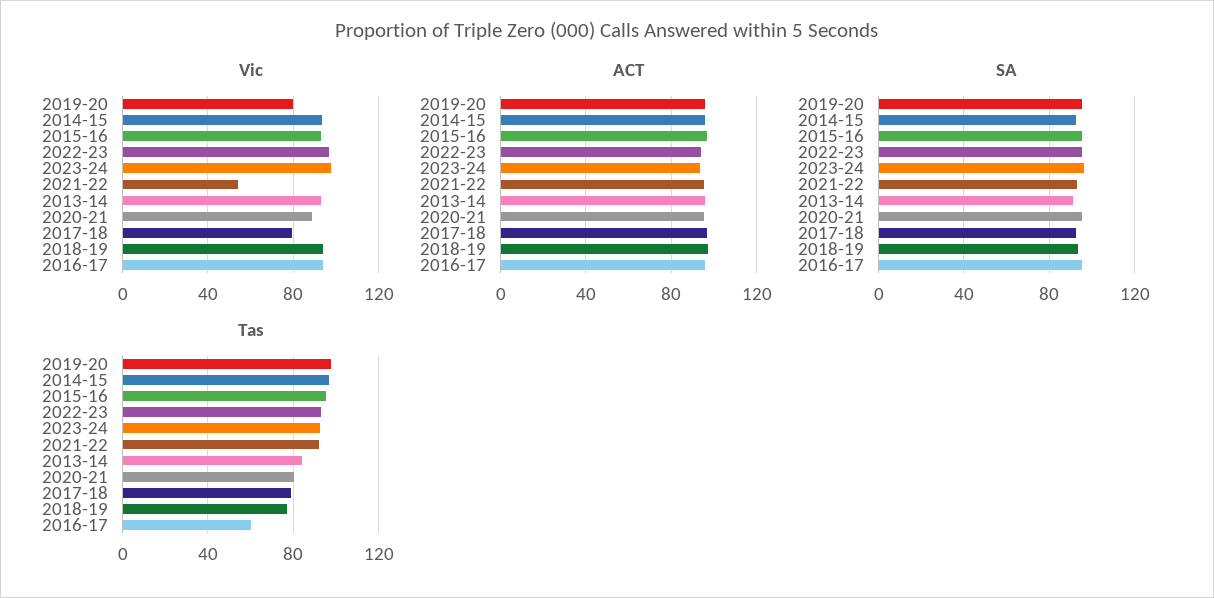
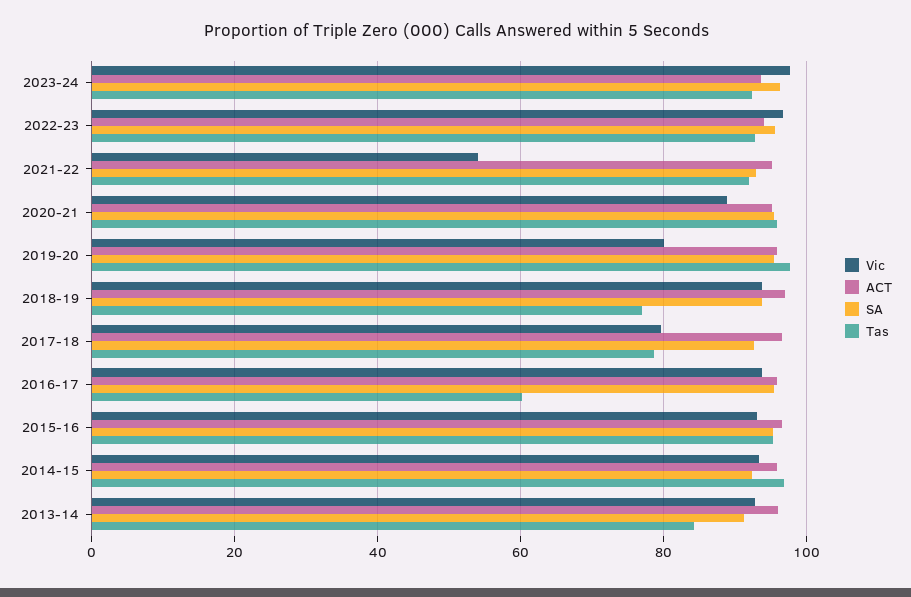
  {
    "Vic": {
      "2019-20": 80,
      "2014-15": 94,
      "2015-16": 94,
      "2022-23": 96,
      "2023-24": 98,
      "2021-22": 54,
      "2013-14": 92,
      "2020-21": 88,
      "2017-18": 80,
      "2018-19": 94,
      "2016-17": 94
    },
    "ACT": {
      "2019-20": 96,
      "2014-15": 96,
      "2015-16": 96,
      "2022-23": 94,
      "2023-24": 94,
      "2021-22": 96,
      "2013-14": 96,
      "2020-21": 96,
      "2017-18": 96,
      "2018-19": 98,
      "2016-17": 96
    },
    "SA": {
      "2019-20": 96,
      "2014-15": 92,
      "2015-16": 96,
      "2022-23": 96,
      "2023-24": 96,
      "2021-22": 92,
      "2013-14": 92,
      "2020-21": 96,
      "2017-18": 92,
      "2018-19": 94,
      "2016-17": 96
    },
    "Tas": {
      "2019-20": 98,
      "2014-15": 96,
      "2015-16": 96,
      "2022-23": 92,
      "2023-24": 92,
      "2021-22": 92,
      "2013-14": 84,
-     "2020-21": 80,
+     "2020-21": 96,
      "2017-18": 78,
      "2018-19": 76,
      "2016-17": 60
    }
  }

